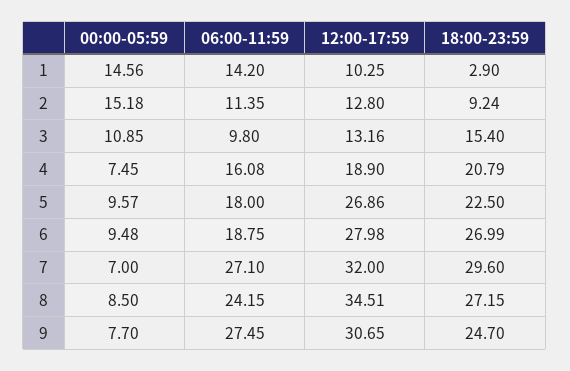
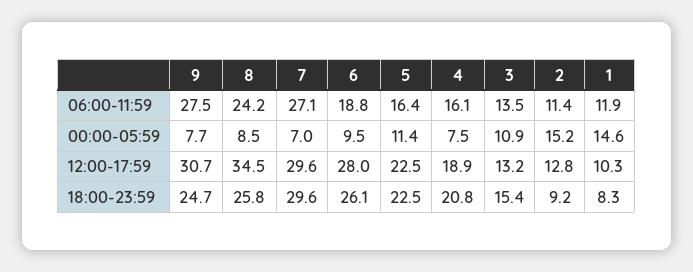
  {
    "00:00-05:59": {
      "1": 14.56,
      "2": 15.18,
      "3": 10.85,
      "4": 7.45,
-     "5": 9.57,
+     "5": 11.4,
      "6": 9.48,
      "7": 7,
      "8": 8.5,
      "9": 7.7
    },
    "06:00-11:59": {
-     "1": 14.2,
+     "1": 11.9,
      "2": 11.35,
-     "3": 9.8,
+     "3": 13.5,
      "4": 16.08,
-     "5": 18,
+     "5": 16.4,
      "6": 18.75,
      "7": 27.1,
      "8": 24.15,
      "9": 27.45
    },
    "12:00-17:59": {
      "1": 10.25,
      "2": 12.8,
      "3": 13.16,
      "4": 18.9,
-     "5": 26.86,
+     "5": 22.5,
      "6": 27.98,
-     "7": 32,
+     "7": 29.6,
      "8": 34.51,
      "9": 30.65
    },
    "18:00-23:59": {
-     "1": 2.9,
+     "1": 8.3,
      "2": 9.24,
      "3": 15.4,
      "4": 20.79,
      "5": 22.5,
-     "6": 26.99,
+     "6": 26.1,
      "7": 29.6,
-     "8": 27.15,
+     "8": 25.8,
      "9": 24.7
    }
  }

